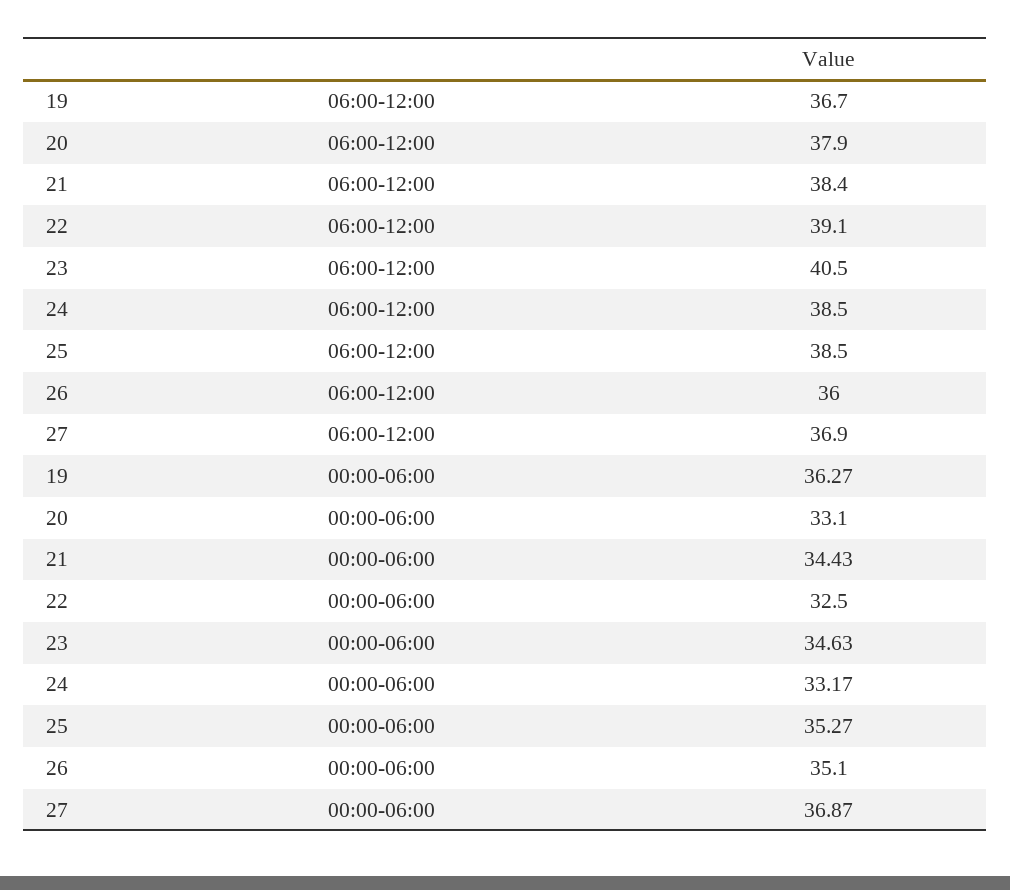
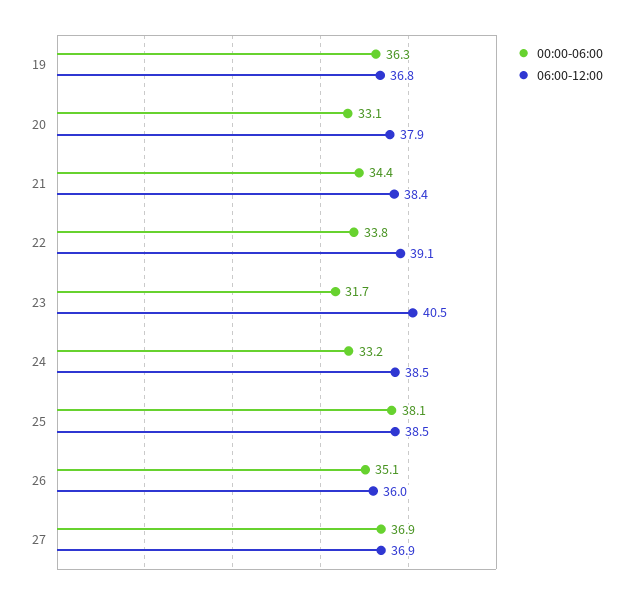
  {
    "06:00-12:00": {
-     "19": 36.7,
+     "19": 36.8,
      "20": 37.9,
      "21": 38.4,
      "22": 39.1,
      "23": 40.5,
      "24": 38.5,
      "25": 38.5,
      "26": 36,
      "27": 36.9
    },
    "00:00-06:00": {
      "19": 36.27,
      "20": 33.1,
      "21": 34.43,
-     "22": 32.5,
+     "22": 33.8,
-     "23": 34.63,
+     "23": 31.7,
      "24": 33.17,
-     "25": 35.27,
+     "25": 38.1,
      "26": 35.1,
      "27": 36.87
    }
  }

